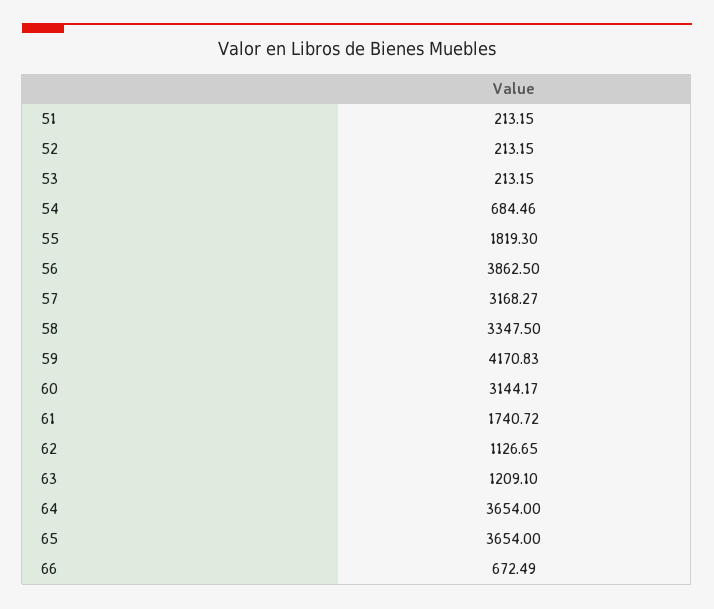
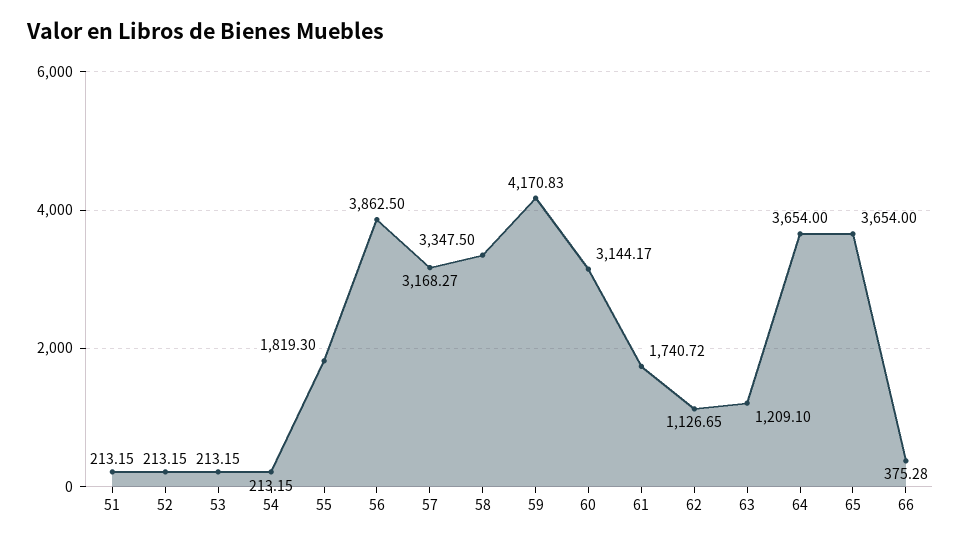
  {
    "51": 213.15,
    "52": 213.15,
    "53": 213.15,
-   "54": 684.46,
+   "54": 213.15,
    "55": 1819.3,
    "56": 3862.5,
    "57": 3168.27,
    "58": 3347.5,
    "59": 4170.83,
    "60": 3144.17,
    "61": 1740.72,
    "62": 1126.65,
    "63": 1209.1,
    "64": 3654,
    "65": 3654,
-   "66": 672.49
+   "66": 375.28
  }

